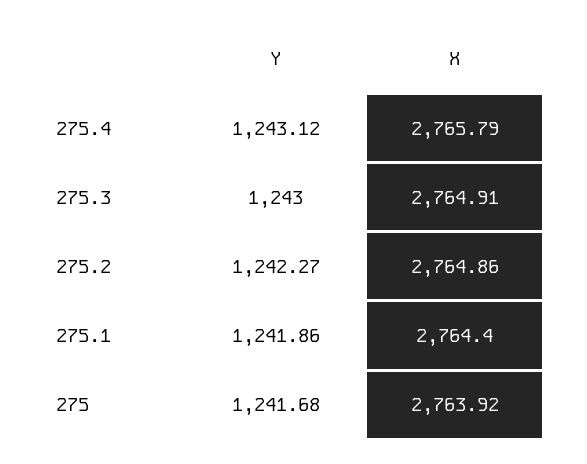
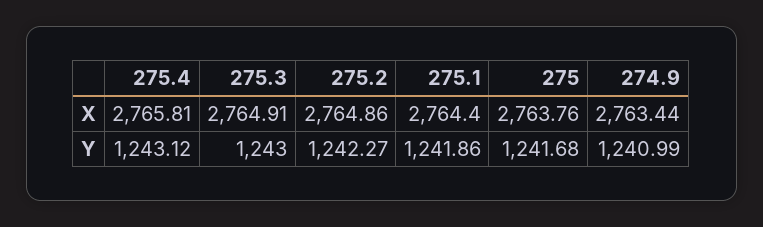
  {
    "Y": {
      "275.4": 1243.12,
      "275.3": 1243,
      "275.2": 1242.27,
      "275.1": 1241.86,
-     "275": 1241.68
+     "275": 1241.68,
+     "274.9": 1240.99
    },
    "X": {
-     "275.4": 2765.79,
+     "275.4": 2765.81,
      "275.3": 2764.91,
      "275.2": 2764.86,
      "275.1": 2764.4,
-     "275": 2763.92
+     "275": 2763.76,
+     "274.9": 2763.44
    }
  }

